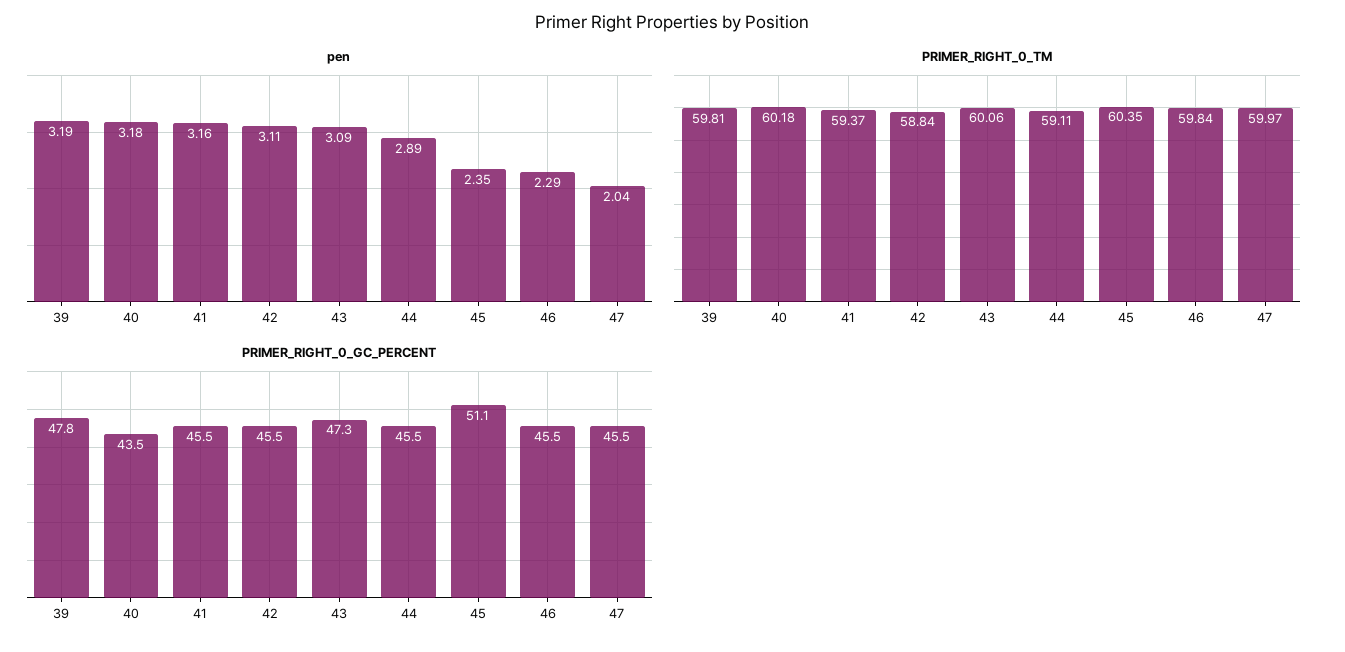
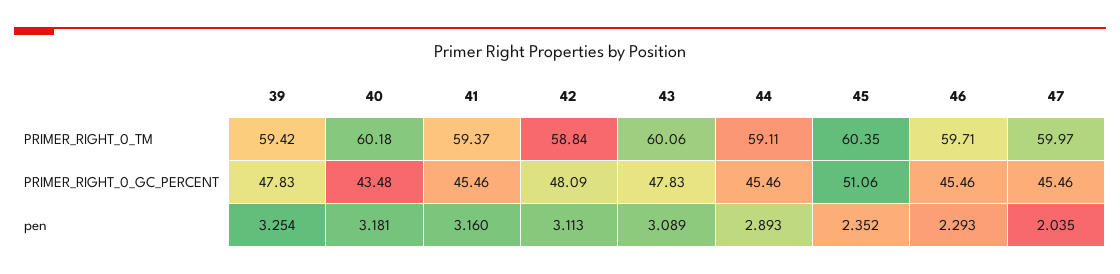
  {
    "pen": {
-     "39": 3.19,
+     "39": 3.254,
      "40": 3.181,
      "41": 3.16,
      "42": 3.113,
      "43": 3.089,
      "44": 2.893,
      "45": 2.352,
      "46": 2.293,
      "47": 2.035
    },
    "PRIMER_RIGHT_0_TM": {
-     "39": 59.81,
+     "39": 59.42,
      "40": 60.18,
      "41": 59.37,
      "42": 58.84,
      "43": 60.06,
      "44": 59.11,
      "45": 60.35,
-     "46": 59.84,
+     "46": 59.71,
      "47": 59.97
    },
    "PRIMER_RIGHT_0_GC_PERCENT": {
      "39": 47.83,
      "40": 43.48,
      "41": 45.46,
-     "42": 45.5,
+     "42": 48.09,
-     "43": 47.3,
+     "43": 47.83,
      "44": 45.46,
      "45": 51.06,
      "46": 45.46,
      "47": 45.46
    }
  }

